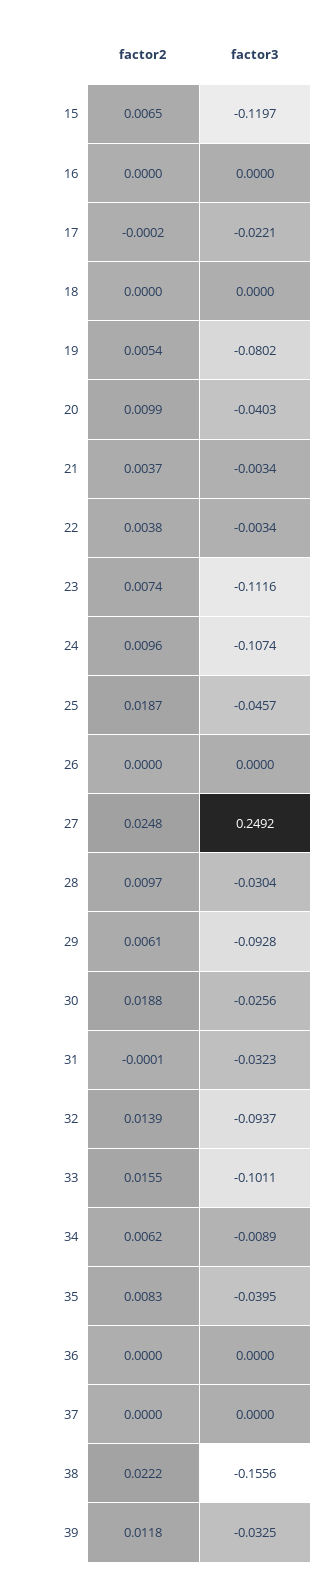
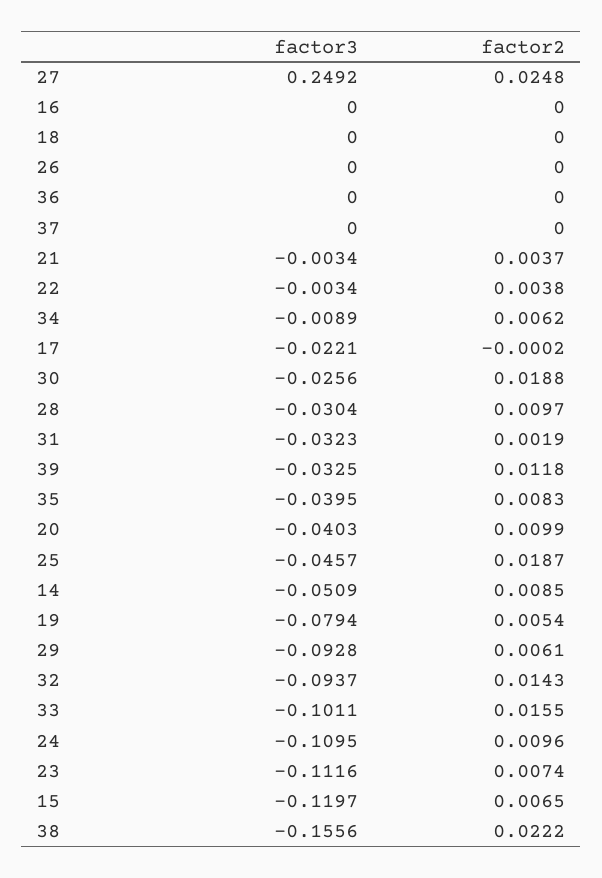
  {
    "factor2": {
      "15": 0.0065,
      "16": 0,
      "17": -0.0002,
      "18": 0,
      "19": 0.0054,
      "20": 0.0099,
      "21": 0.0037,
      "22": 0.0038,
      "23": 0.0074,
      "24": 0.0096,
      "25": 0.0187,
      "26": 0,
      "27": 0.0248,
      "28": 0.0097,
      "29": 0.0061,
      "30": 0.0188,
-     "31": -0.0001,
+     "31": 0.0019,
-     "32": 0.0139,
+     "32": 0.0143,
      "33": 0.0155,
      "34": 0.0062,
      "35": 0.0083,
      "36": 0,
      "37": 0,
      "38": 0.0222,
-     "39": 0.0118
+     "39": 0.0118,
+     "14": 0.0085
    },
    "factor3": {
      "15": -0.1197,
      "16": 0,
      "17": -0.0221,
      "18": 0,
-     "19": -0.0802,
+     "19": -0.0794,
      "20": -0.0403,
      "21": -0.0034,
      "22": -0.0034,
      "23": -0.1116,
-     "24": -0.1074,
+     "24": -0.1095,
      "25": -0.0457,
      "26": 0,
      "27": 0.2492,
      "28": -0.0304,
      "29": -0.0928,
      "30": -0.0256,
      "31": -0.0323,
      "32": -0.0937,
      "33": -0.1011,
      "34": -0.0089,
      "35": -0.0395,
      "36": 0,
      "37": 0,
      "38": -0.1556,
-     "39": -0.0325
+     "39": -0.0325,
+     "14": -0.0509
    }
  }

